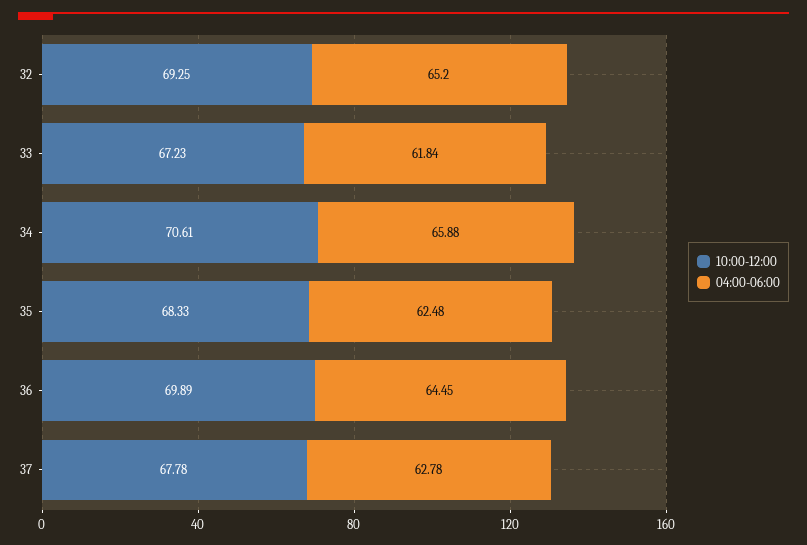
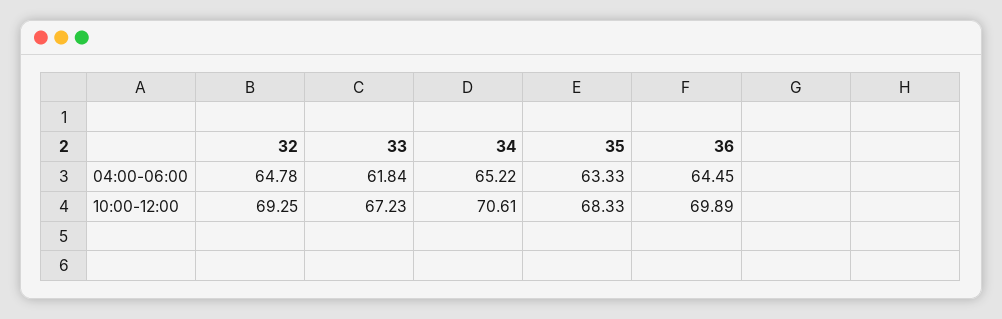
  {
    "10:00-12:00": {
      "32": 69.25,
      "33": 67.23,
      "34": 70.61,
      "35": 68.33,
-     "36": 69.89,
+     "36": 69.89
-     "37": 67.78
    },
    "04:00-06:00": {
-     "32": 65.2,
+     "32": 64.78,
      "33": 61.84,
-     "34": 65.88,
+     "34": 65.22,
-     "35": 62.48,
+     "35": 63.33,
-     "36": 64.45,
+     "36": 64.45
-     "37": 62.78
    }
  }

